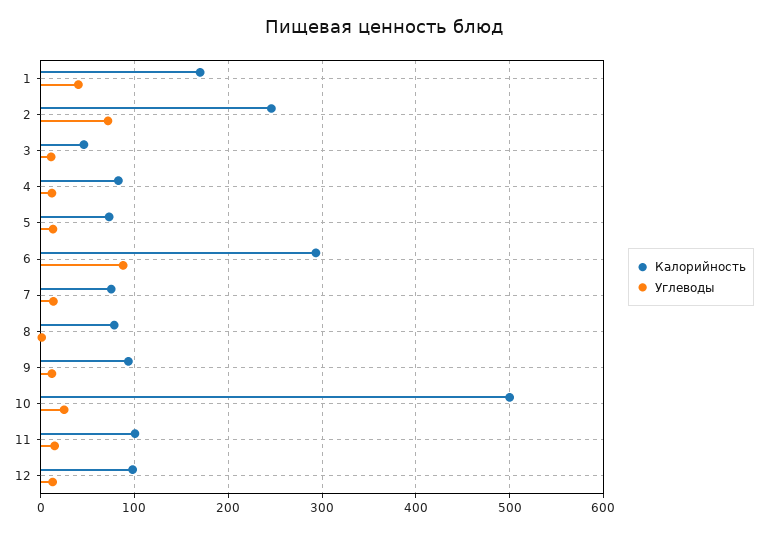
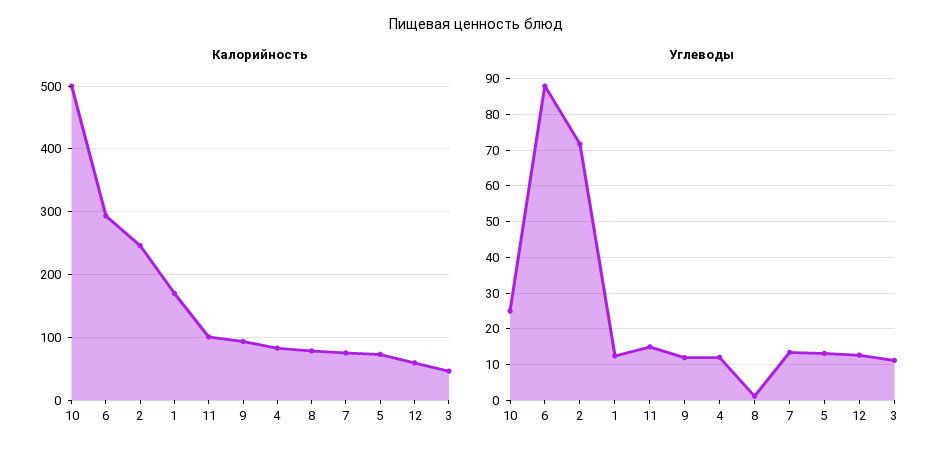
  {
    "Калорийность": {
      "1": 170,
      "2": 250,
      "3": 50,
      "4": 80,
      "5": 70,
      "6": 290,
      "7": 80,
      "8": 80,
      "9": 90,
      "10": 500,
      "11": 100,
-     "12": 100
+     "12": 60
    },
    "Углеводы": {
-     "1": 40,
+     "1": 12,
      "2": 72,
      "3": 12,
      "4": 12,
      "5": 14,
      "6": 88,
      "7": 14,
      "8": 2,
      "9": 12,
      "10": 24,
      "11": 14,
      "12": 12
    }
  }

